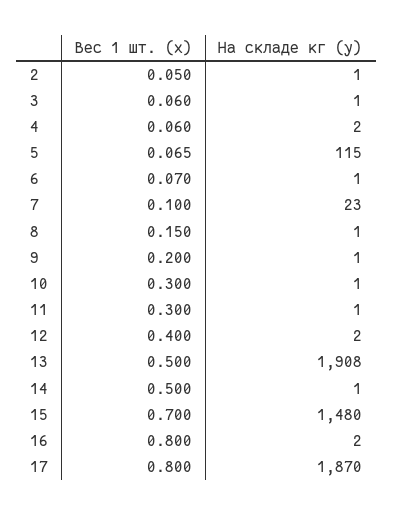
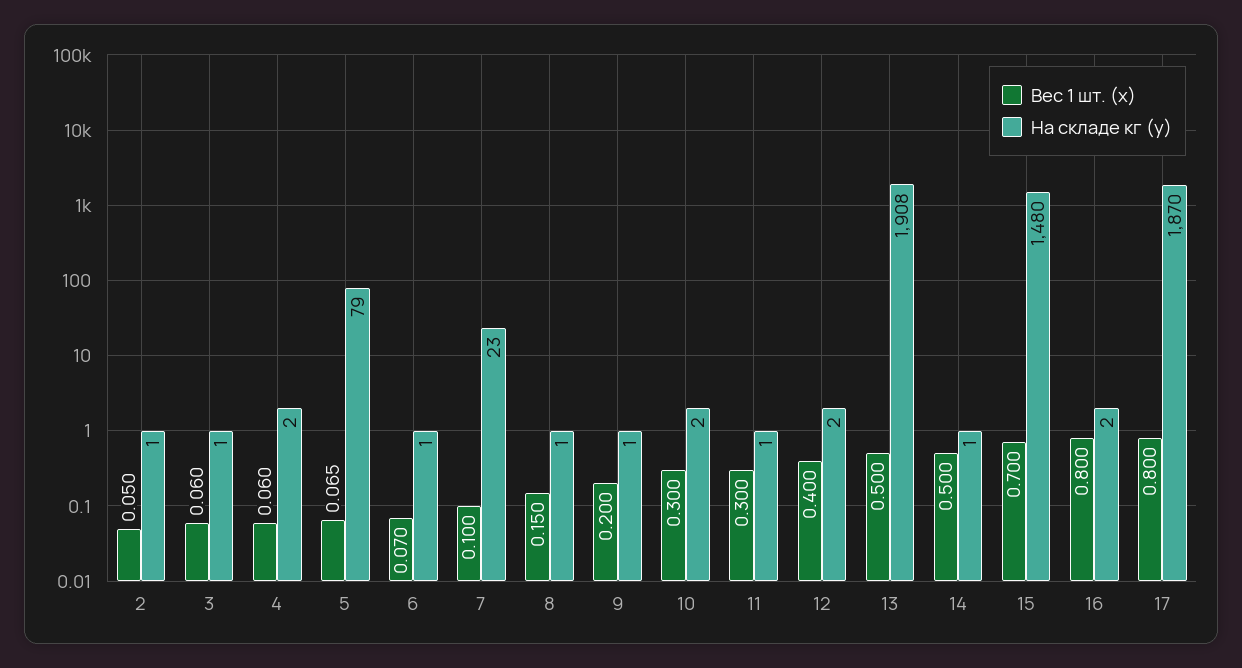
  {
    "Вес 1 шт. (x)": {
      "2": 0.05,
      "3": 0.06,
      "4": 0.06,
      "5": 0.065,
      "6": 0.07,
      "7": 0.1,
      "8": 0.15,
      "9": 0.2,
      "10": 0.3,
      "11": 0.3,
      "12": 0.4,
      "13": 0.5,
      "14": 0.5,
      "15": 0.7,
      "16": 0.8,
      "17": 0.8
    },
    "На складе кг (y)": {
      "2": 1,
      "3": 1,
      "4": 2,
-     "5": 115,
+     "5": 79,
      "6": 1,
      "7": 23,
      "8": 1,
      "9": 1,
-     "10": 1,
+     "10": 2,
      "11": 1,
      "12": 2,
      "13": 1908,
      "14": 1,
      "15": 1480,
      "16": 2,
      "17": 1870
    }
  }

